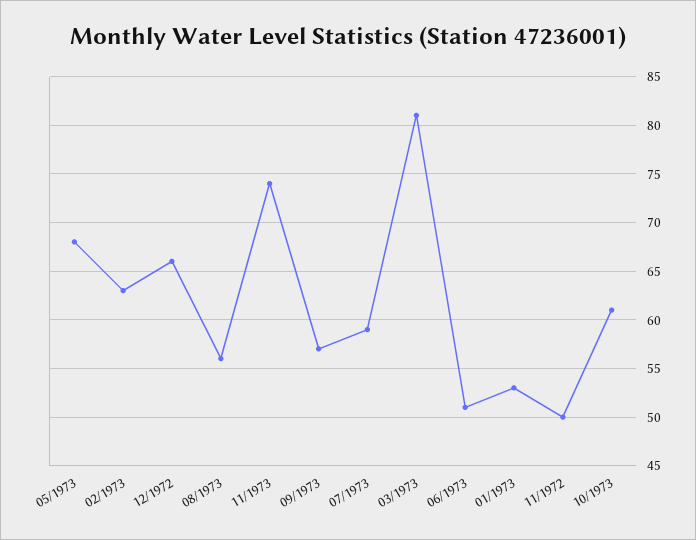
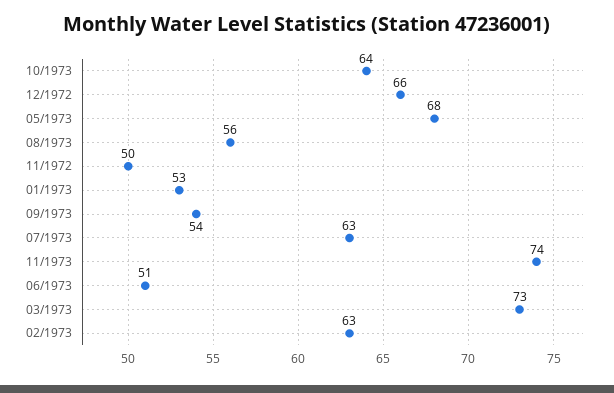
  {
    "05/1973": 68,
    "02/1973": 63,
    "12/1972": 66,
    "08/1973": 56,
    "11/1973": 74,
-   "09/1973": 57,
+   "09/1973": 54,
-   "07/1973": 59,
+   "07/1973": 63,
-   "03/1973": 81,
+   "03/1973": 73,
    "06/1973": 51,
    "01/1973": 53,
    "11/1972": 50,
-   "10/1973": 61
+   "10/1973": 64
  }

